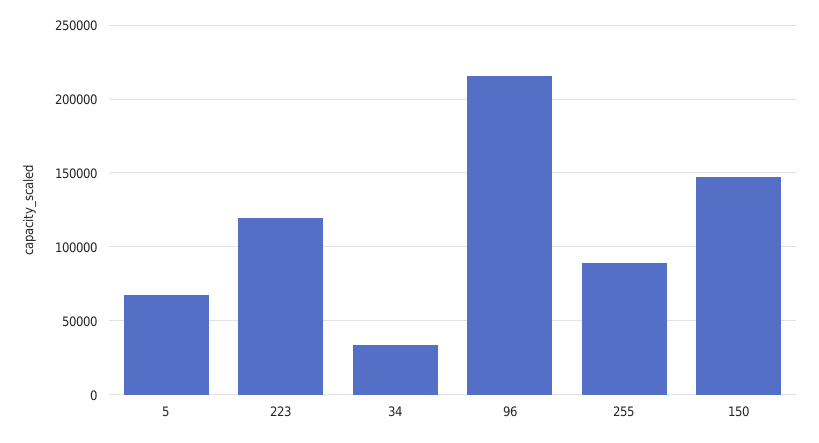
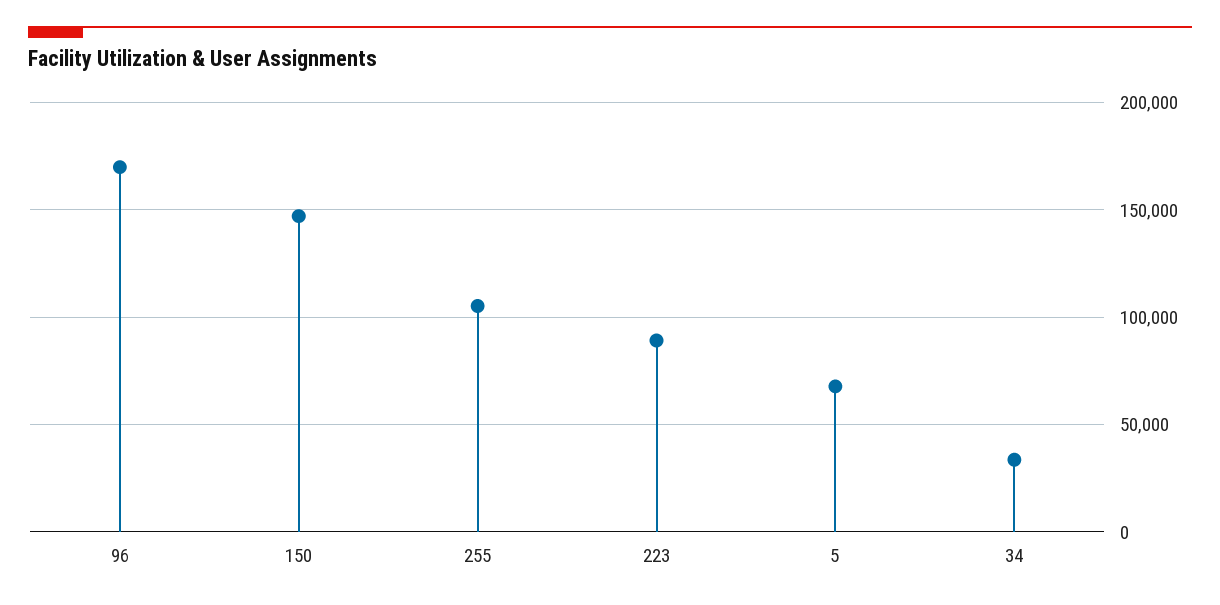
  {
    "5": 70000,
-   "223": 120000,
+   "223": 90000,
    "34": 35000,
-   "96": 215000,
+   "96": 170000,
-   "255": 90000,
+   "255": 105000,
    "150": 145000
  }

